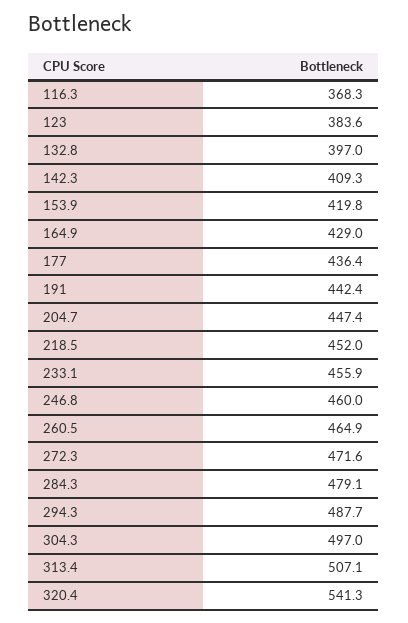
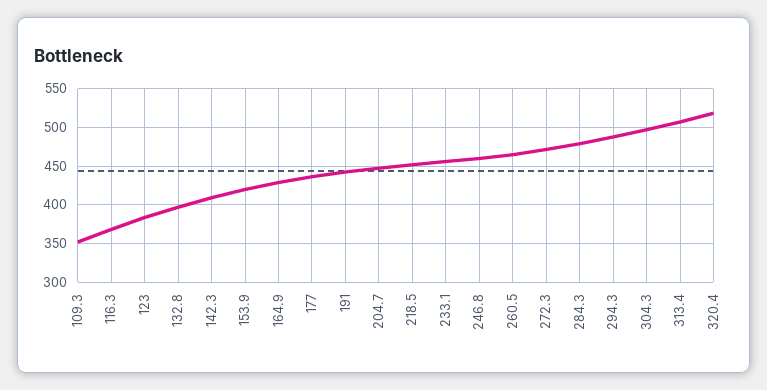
  {
    "116.3": 368.3,
    "123": 383.6,
    "132.8": 397,
    "142.3": 409.3,
    "153.9": 419.8,
    "164.9": 429,
    "177": 436.4,
    "191": 442.4,
    "204.7": 447.4,
    "218.5": 452,
    "233.1": 455.9,
    "246.8": 460,
    "260.5": 464.9,
    "272.3": 471.6,
    "284.3": 479.1,
    "294.3": 487.7,
    "304.3": 497,
    "313.4": 507.1,
-   "320.4": 541.3
+   "320.4": 520,
+   "109.3": 350
  }

